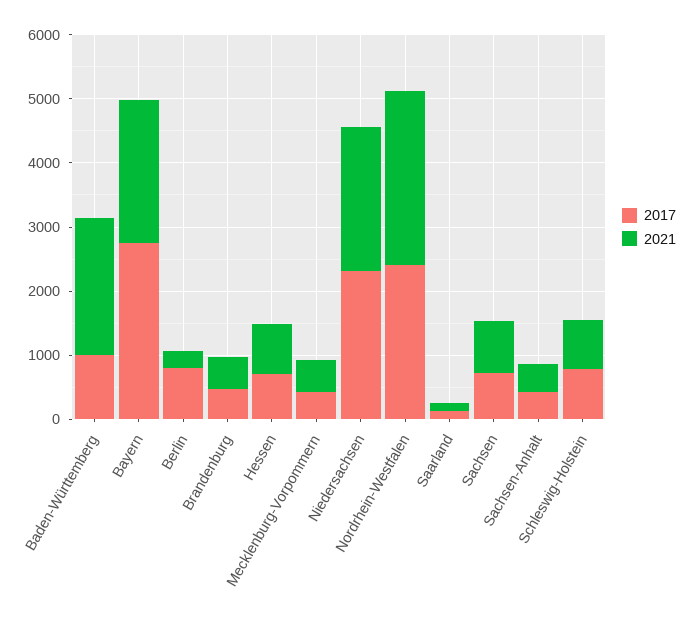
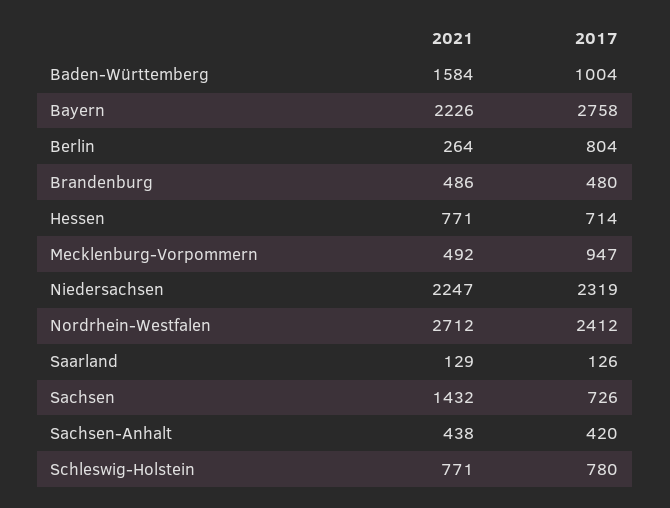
  {
    "2017": {
      "Baden-Württemberg": 1004,
      "Bayern": 2758,
      "Berlin": 804,
      "Brandenburg": 480,
      "Hessen": 714,
-     "Mecklenburg-Vorpommern": 400,
+     "Mecklenburg-Vorpommern": 947,
      "Niedersachsen": 2319,
      "Nordrhein-Westfalen": 2412,
      "Saarland": 126,
      "Sachsen": 726,
      "Sachsen-Anhalt": 420,
      "Schleswig-Holstein": 780
    },
    "2021": {
-     "Baden-Württemberg": 2200,
+     "Baden-Württemberg": 1584,
      "Bayern": 2226,
      "Berlin": 264,
      "Brandenburg": 486,
      "Hessen": 771,
      "Mecklenburg-Vorpommern": 492,
      "Niedersachsen": 2247,
      "Nordrhein-Westfalen": 2712,
      "Saarland": 129,
-     "Sachsen": 800,
+     "Sachsen": 1432,
      "Sachsen-Anhalt": 438,
      "Schleswig-Holstein": 771
    }
  }

